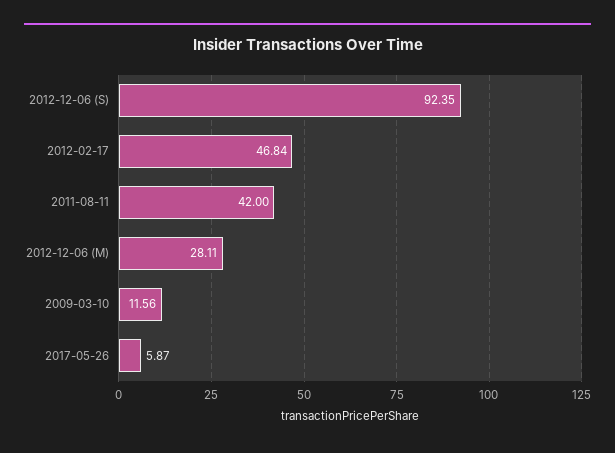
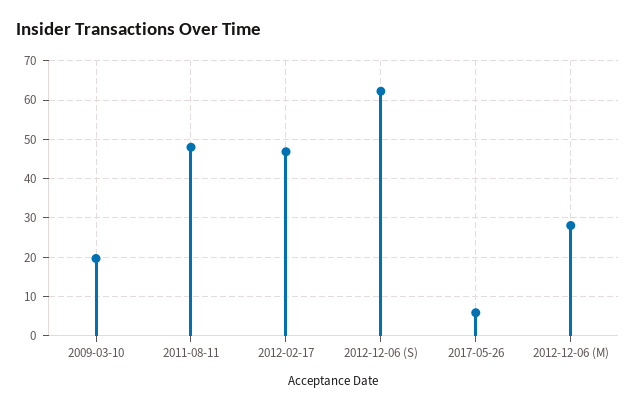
  {
-   "2012-12-06 (S)": 92.35,
+   "2012-12-06 (S)": 62,
    "2012-02-17": 46.84,
-   "2011-08-11": 42,
+   "2011-08-11": 48,
    "2012-12-06 (M)": 28.11,
-   "2009-03-10": 11.56,
+   "2009-03-10": 20,
    "2017-05-26": 5.87
  }

